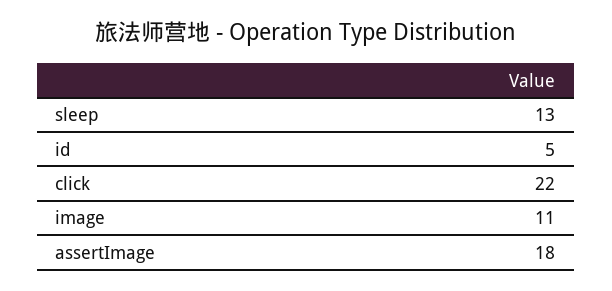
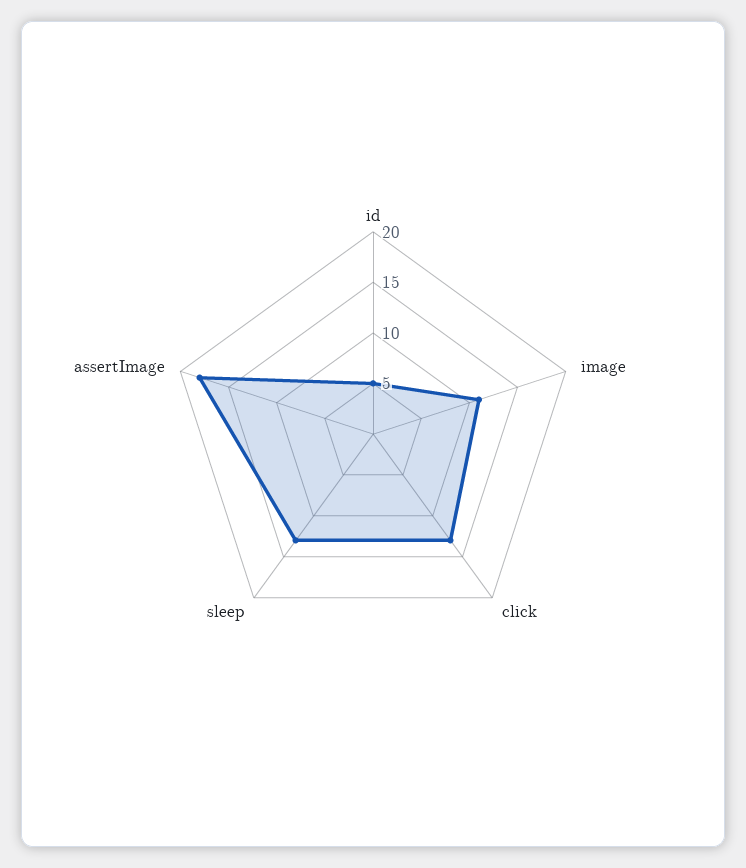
  {
    "sleep": 13,
    "id": 5,
-   "click": 22,
+   "click": 13,
    "image": 11,
    "assertImage": 18
  }

